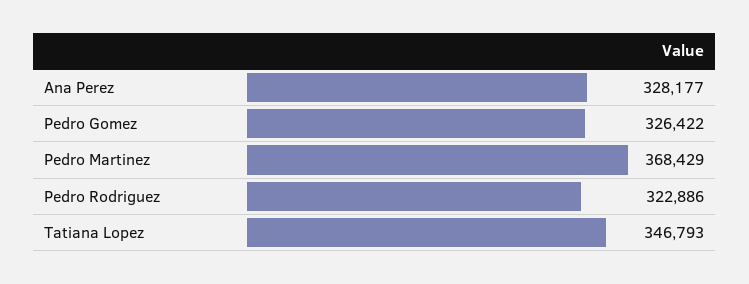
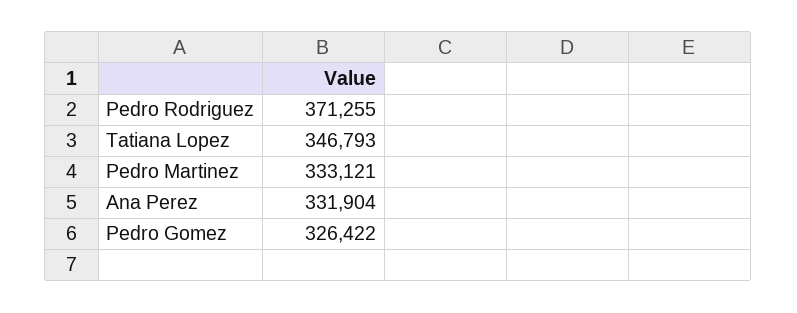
  {
-   "Ana Perez": 328177,
+   "Ana Perez": 331904,
    "Pedro Gomez": 326422,
-   "Pedro Martinez": 368429,
+   "Pedro Martinez": 333121,
-   "Pedro Rodriguez": 322886,
+   "Pedro Rodriguez": 371255,
    "Tatiana Lopez": 346793
  }

